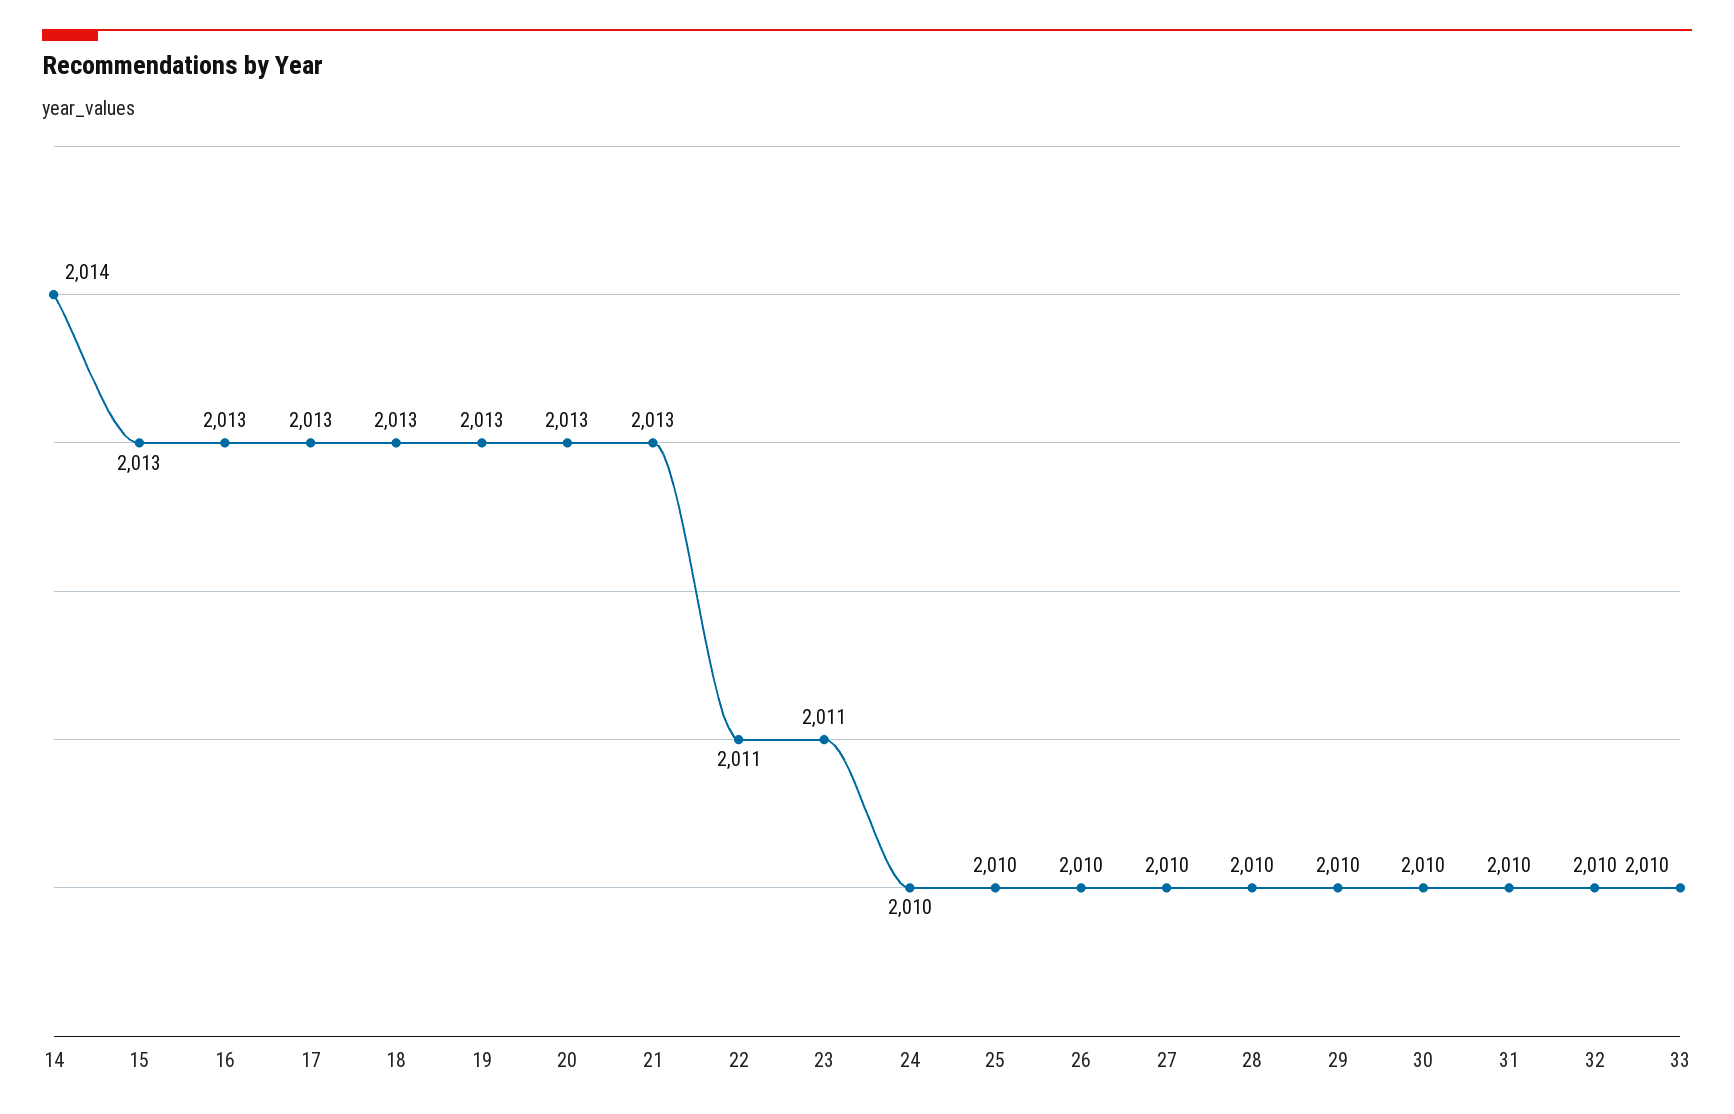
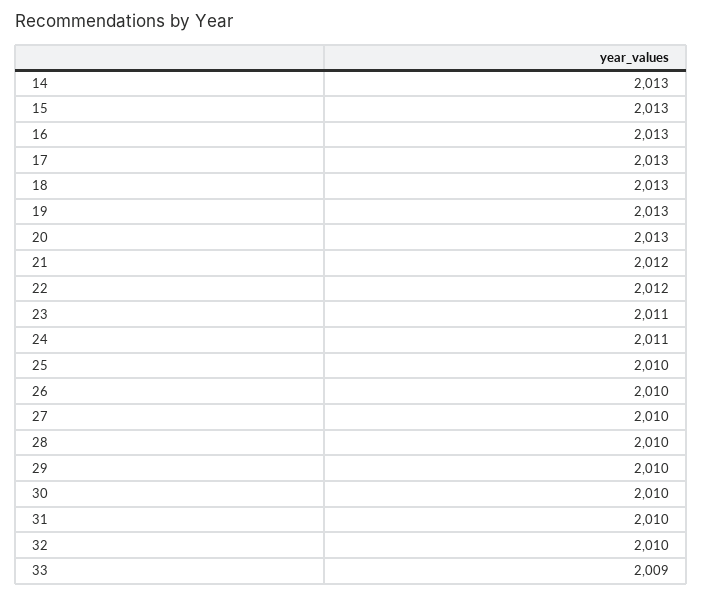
  {
-   "14": 2014,
+   "14": 2013,
    "15": 2013,
    "16": 2013,
    "17": 2013,
    "18": 2013,
    "19": 2013,
    "20": 2013,
-   "21": 2013,
+   "21": 2012,
-   "22": 2011,
+   "22": 2012,
    "23": 2011,
-   "24": 2010,
+   "24": 2011,
    "25": 2010,
    "26": 2010,
    "27": 2010,
    "28": 2010,
    "29": 2010,
    "30": 2010,
    "31": 2010,
    "32": 2010,
-   "33": 2010
+   "33": 2009
  }

